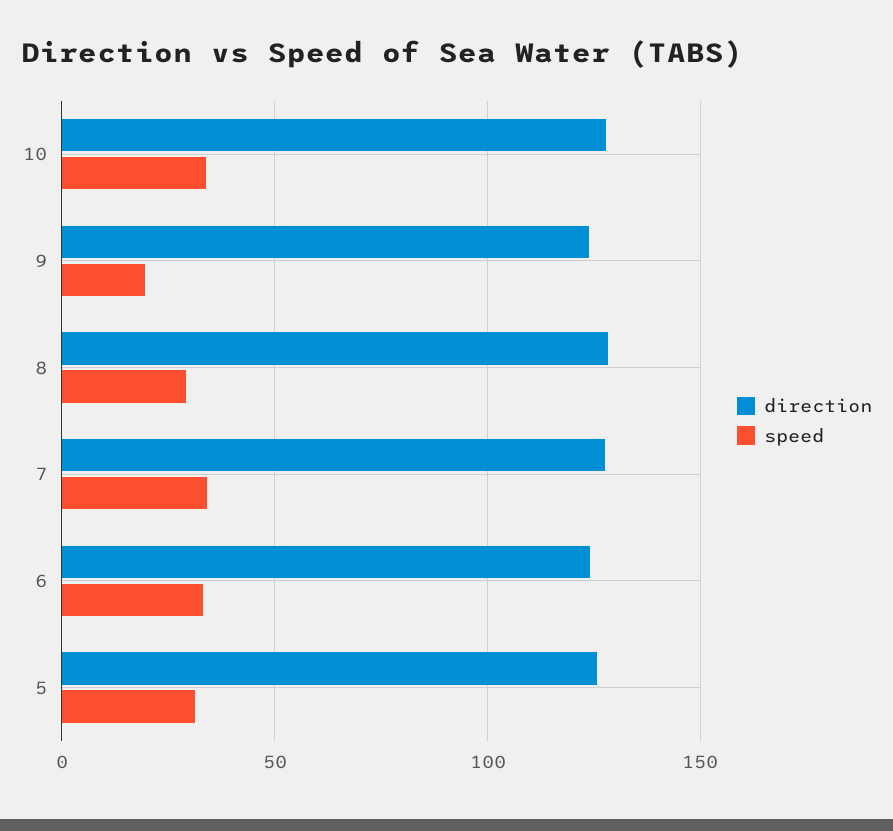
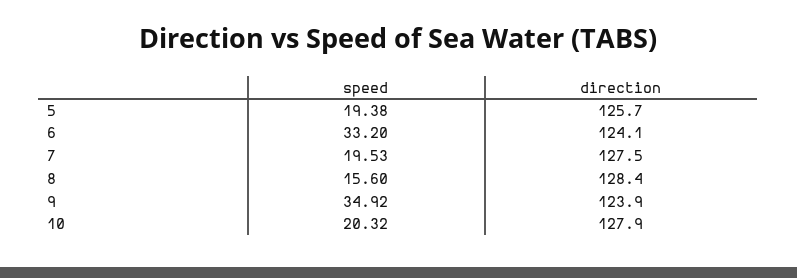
  {
    "direction": {
      "10": 127.9,
      "9": 123.9,
      "8": 128.4,
      "7": 127.5,
      "6": 124.1,
      "5": 125.7
    },
    "speed": {
-     "10": 35,
+     "10": 20.32,
-     "9": 20,
+     "9": 34.92,
-     "8": 30,
+     "8": 15.6,
-     "7": 35,
+     "7": 19.53,
      "6": 33.2,
-     "5": 30
+     "5": 19.38
    }
  }

